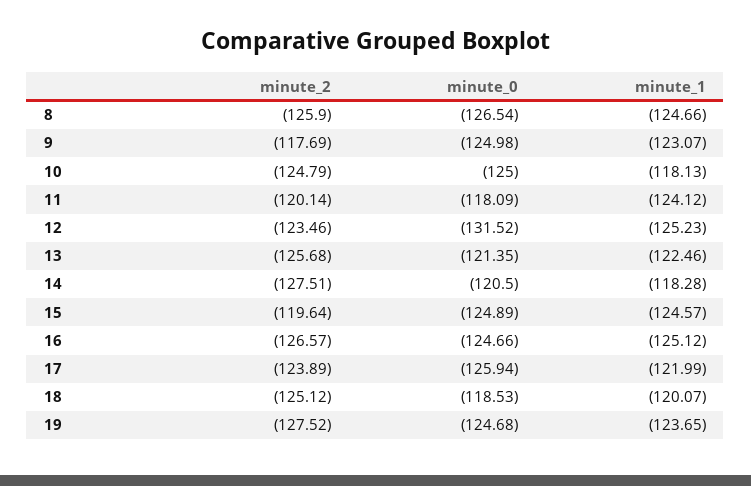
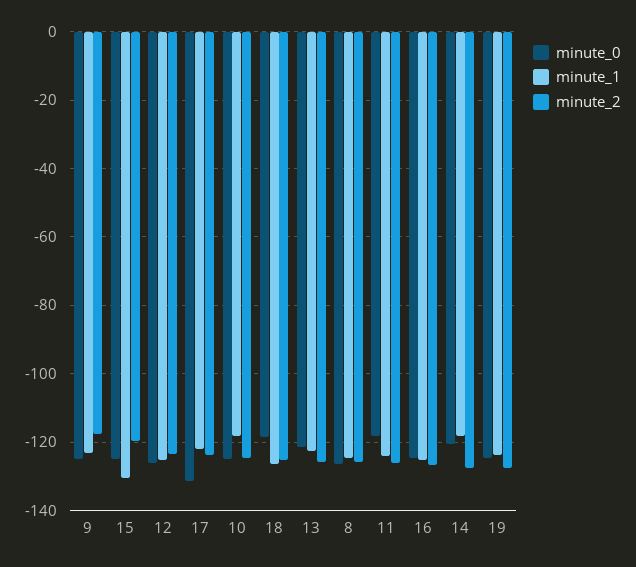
  {
    "minute_2": {
      "8": -125.9,
      "9": -117.69,
      "10": -124.79,
-     "11": -120.14,
+     "11": -126,
      "12": -123.46,
      "13": -125.68,
      "14": -127.51,
      "15": -119.64,
      "16": -126.57,
      "17": -123.89,
      "18": -125.12,
      "19": -127.52
    },
    "minute_0": {
      "8": -126.54,
      "9": -124.98,
      "10": -125,
      "11": -118.09,
-     "12": -131.52,
+     "12": -126,
      "13": -121.35,
      "14": -120.5,
      "15": -124.89,
      "16": -124.66,
-     "17": -125.94,
+     "17": -132,
      "18": -118.53,
      "19": -124.68
    },
    "minute_1": {
      "8": -124.66,
      "9": -123.07,
      "10": -118.13,
      "11": -124.12,
      "12": -125.23,
      "13": -122.46,
      "14": -118.28,
-     "15": -124.57,
+     "15": -130,
      "16": -125.12,
      "17": -121.99,
-     "18": -120.07,
+     "18": -126,
      "19": -123.65
    }
  }

